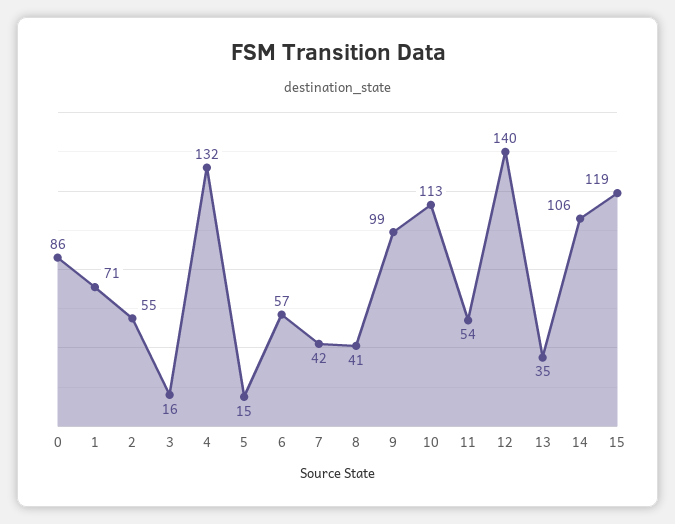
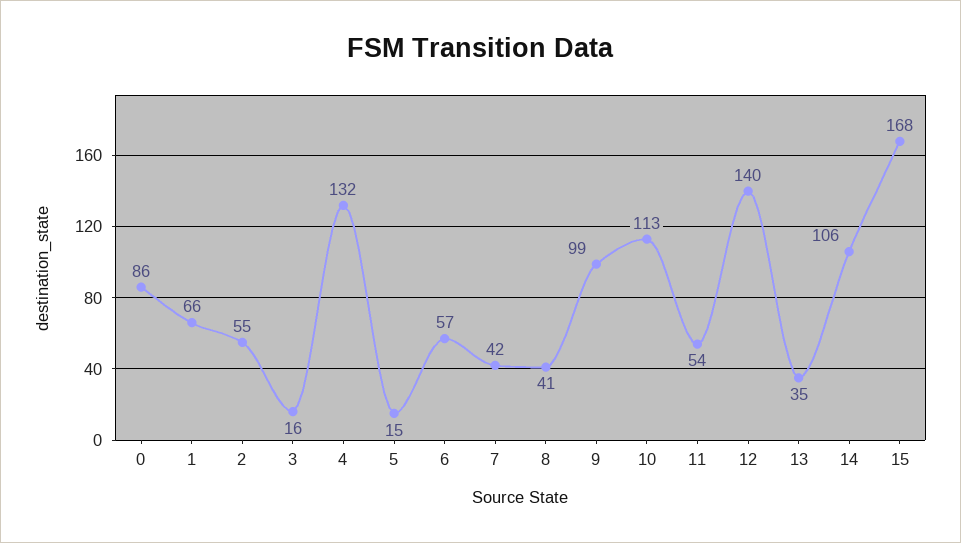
  {
    "0": 86,
-   "1": 71,
+   "1": 66,
    "2": 55,
    "3": 16,
    "4": 132,
    "5": 15,
    "6": 57,
    "7": 42,
    "8": 41,
    "9": 99,
    "10": 113,
    "11": 54,
    "12": 140,
    "13": 35,
    "14": 106,
-   "15": 119
+   "15": 168
  }

